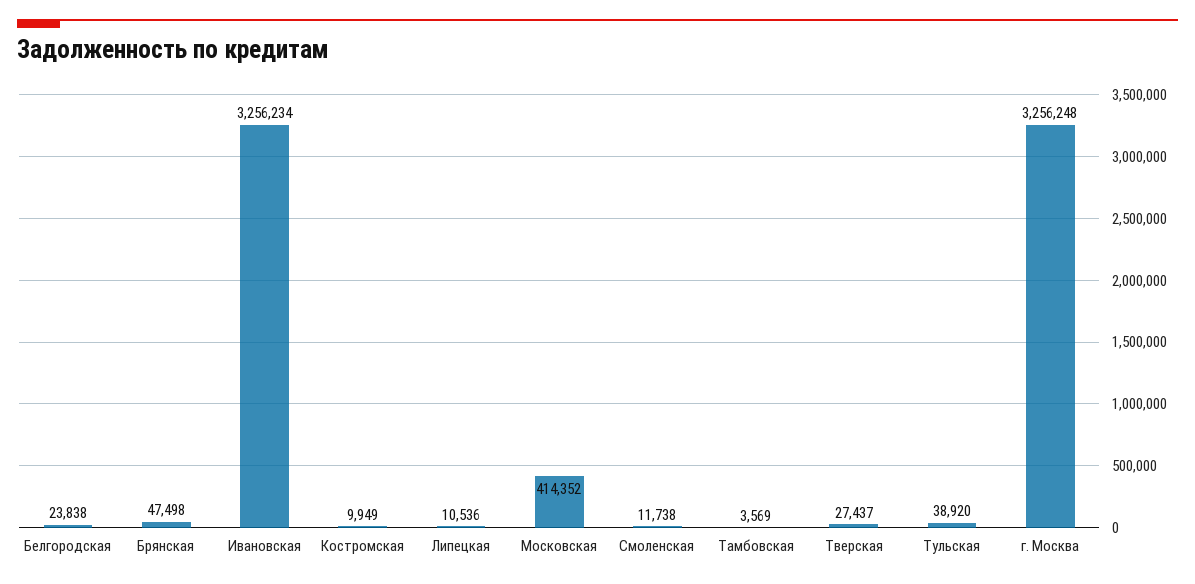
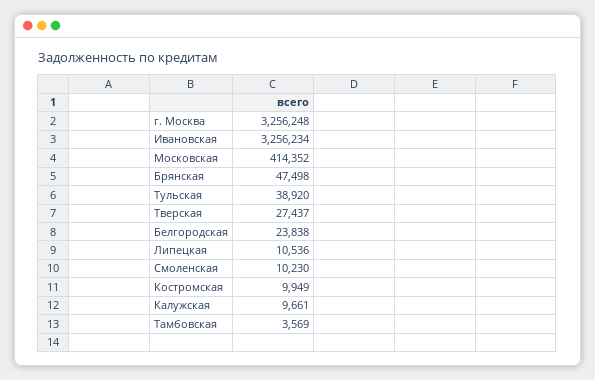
  {
    "Белгородская": 23838,
    "Брянская": 47498,
    "Ивановская": 3256234,
    "Костромская": 9949,
    "Липецкая": 10536,
    "Московская": 414352,
-   "Смоленская": 11738,
+   "Смоленская": 10230,
    "Тамбовская": 3569,
    "Тверская": 27437,
    "Тульская": 38920,
-   "г. Москва": 3256248
+   "г. Москва": 3256248,
+   "Калужская": 9661
  }

